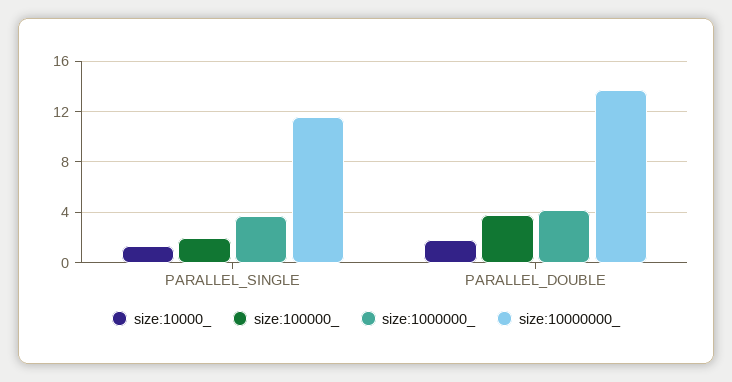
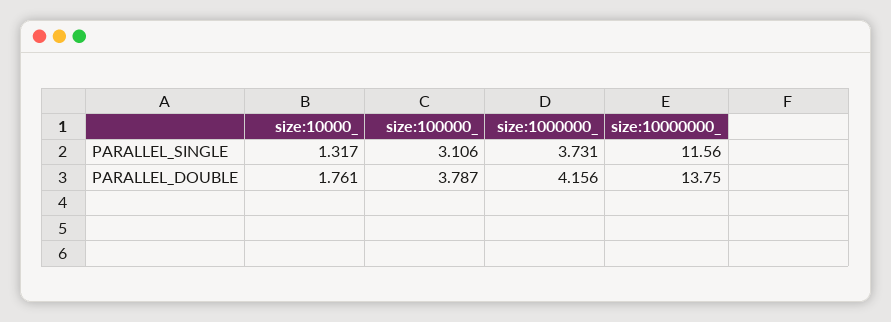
  {
    "size:10000_": {
      "PARALLEL_SINGLE": 1.317,
      "PARALLEL_DOUBLE": 1.761
    },
    "size:100000_": {
-     "PARALLEL_SINGLE": 2,
+     "PARALLEL_SINGLE": 3.106,
      "PARALLEL_DOUBLE": 3.787
    },
    "size:1000000_": {
      "PARALLEL_SINGLE": 3.731,
      "PARALLEL_DOUBLE": 4.156
    },
    "size:10000000_": {
      "PARALLEL_SINGLE": 11.56,
      "PARALLEL_DOUBLE": 13.75
    }
  }

